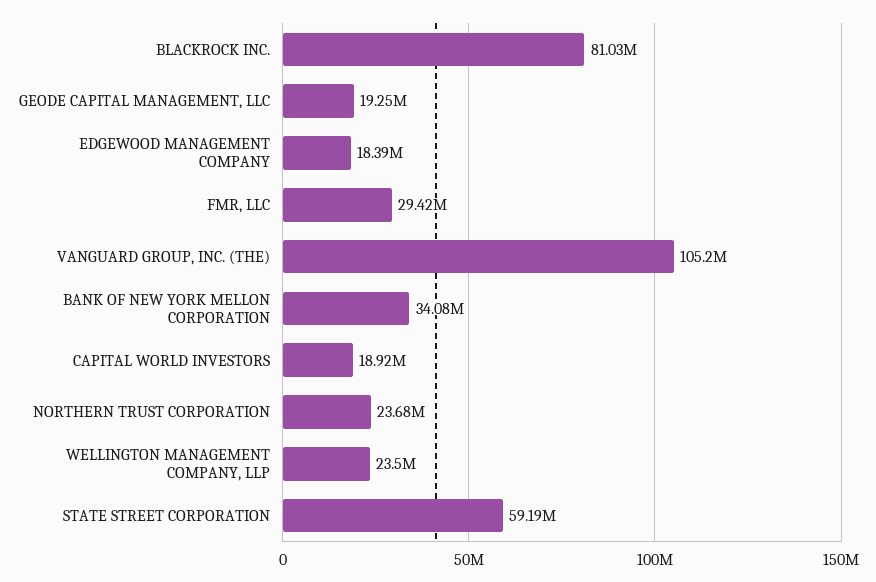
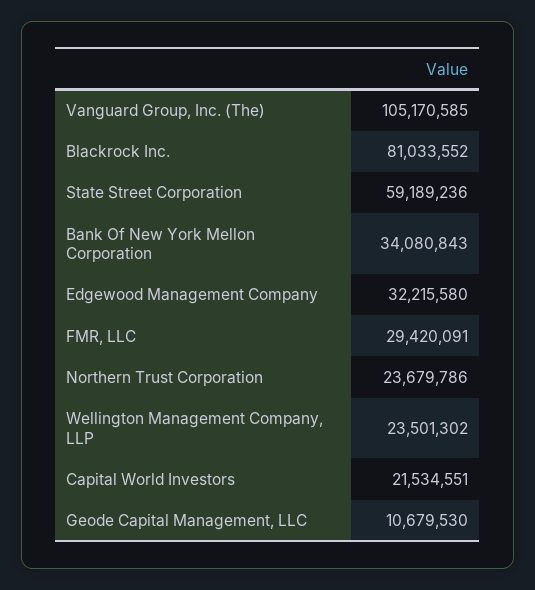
  {
    "BLACKROCK INC.": 81033552,
-   "GEODE CAPITAL MANAGEMENT, LLC": 19250000,
+   "GEODE CAPITAL MANAGEMENT, LLC": 10679530,
-   "EDGEWOOD MANAGEMENT COMPANY": 18390000,
+   "EDGEWOOD MANAGEMENT COMPANY": 32215580,
    "FMR, LLC": 29420091,
    "VANGUARD GROUP, INC. (THE)": 105170585,
    "BANK OF NEW YORK MELLON CORPORATION": 34080843,
-   "CAPITAL WORLD INVESTORS": 18920000,
+   "CAPITAL WORLD INVESTORS": 21534551,
    "NORTHERN TRUST CORPORATION": 23679786,
    "WELLINGTON MANAGEMENT COMPANY, LLP": 23501302,
    "STATE STREET CORPORATION": 59189236
  }

